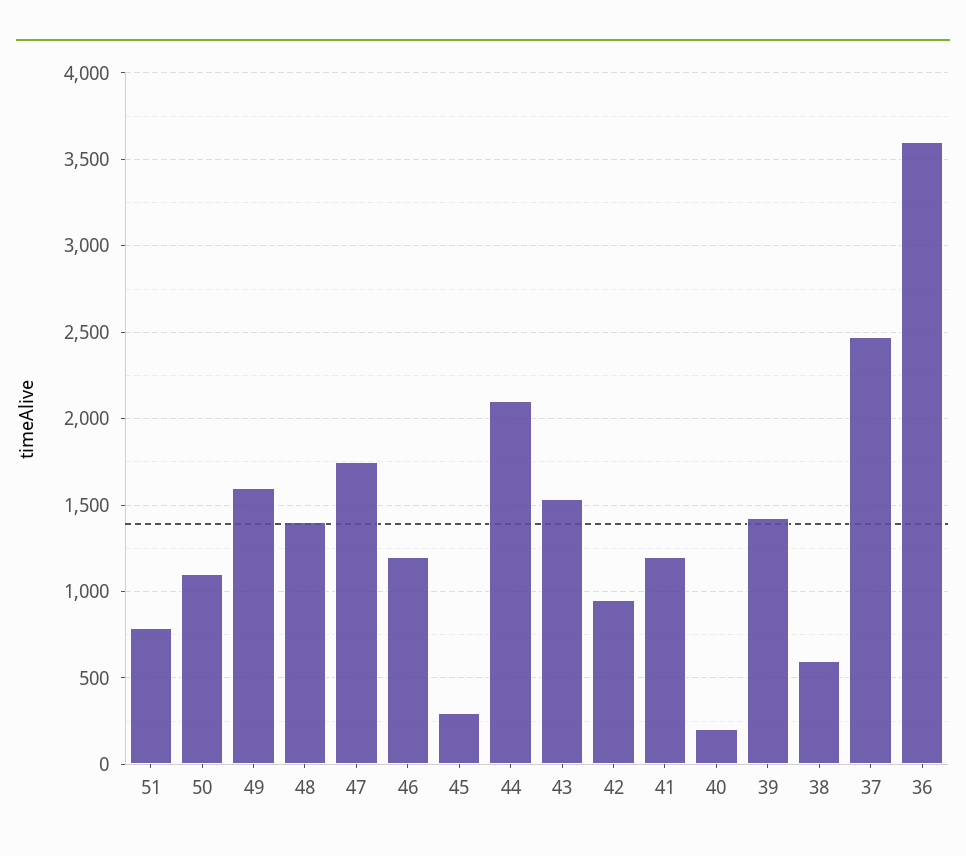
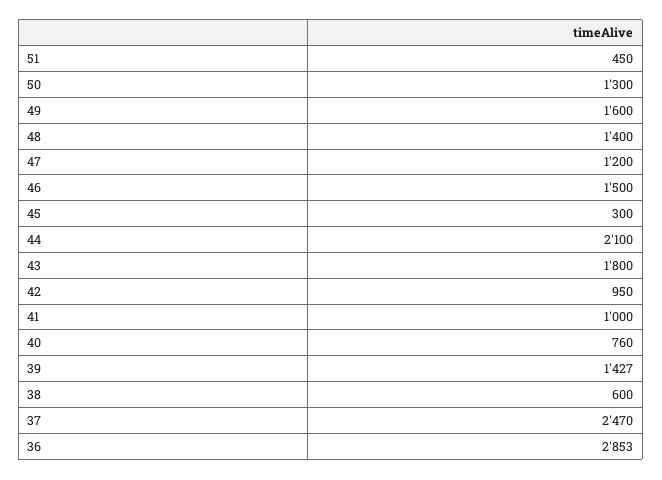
  {
-   "51": 800,
+   "51": 450,
-   "50": 1100,
+   "50": 1300,
    "49": 1600,
    "48": 1400,
-   "47": 1750,
+   "47": 1200,
-   "46": 1200,
+   "46": 1500,
    "45": 300,
    "44": 2100,
-   "43": 1550,
+   "43": 1800,
    "42": 950,
-   "41": 1200,
+   "41": 1000,
-   "40": 200,
+   "40": 760,
    "39": 1427,
    "38": 600,
    "37": 2470,
-   "36": 3600
+   "36": 2853
  }

